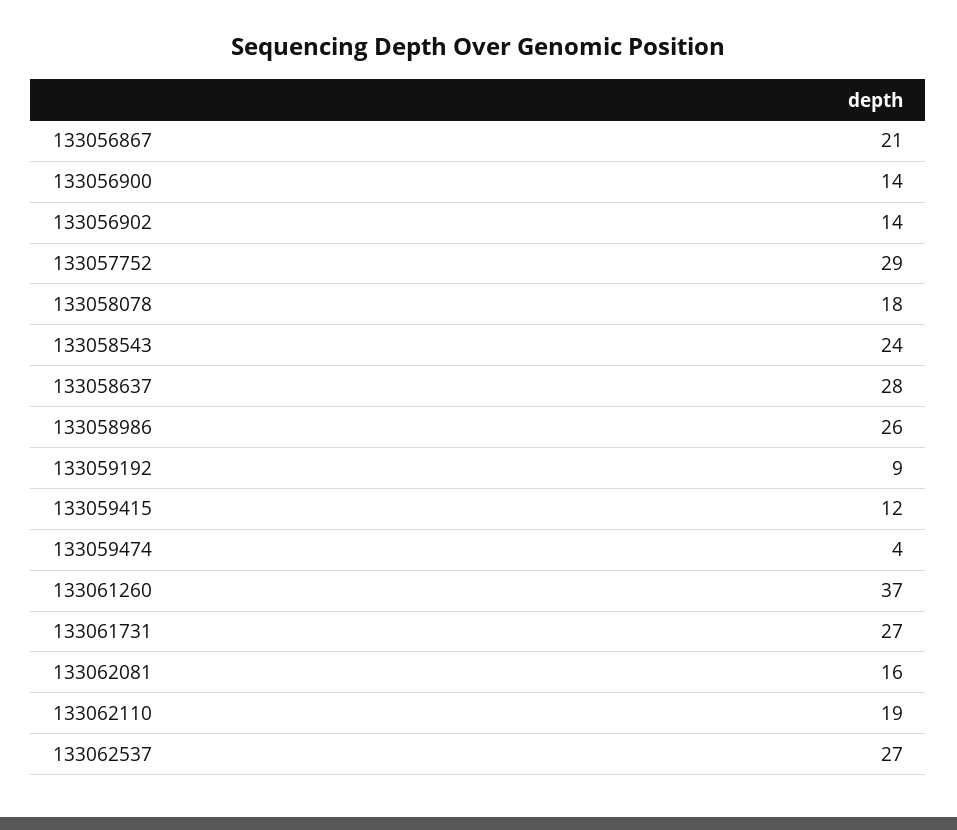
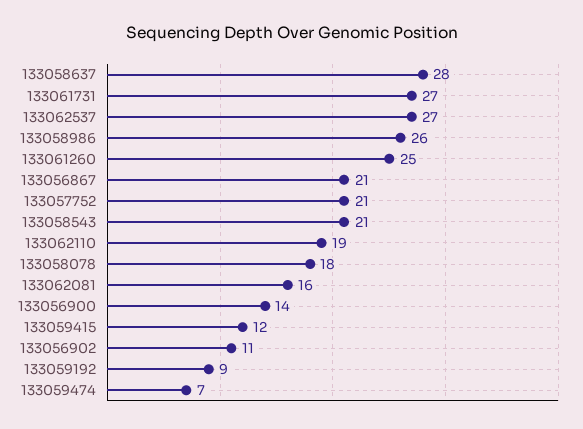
  {
    "133056867": 21,
    "133056900": 14,
-   "133056902": 14,
+   "133056902": 11,
-   "133057752": 29,
+   "133057752": 21,
    "133058078": 18,
-   "133058543": 24,
+   "133058543": 21,
    "133058637": 28,
    "133058986": 26,
    "133059192": 9,
    "133059415": 12,
-   "133059474": 4,
+   "133059474": 7,
-   "133061260": 37,
+   "133061260": 25,
    "133061731": 27,
    "133062081": 16,
    "133062110": 19,
    "133062537": 27
  }

